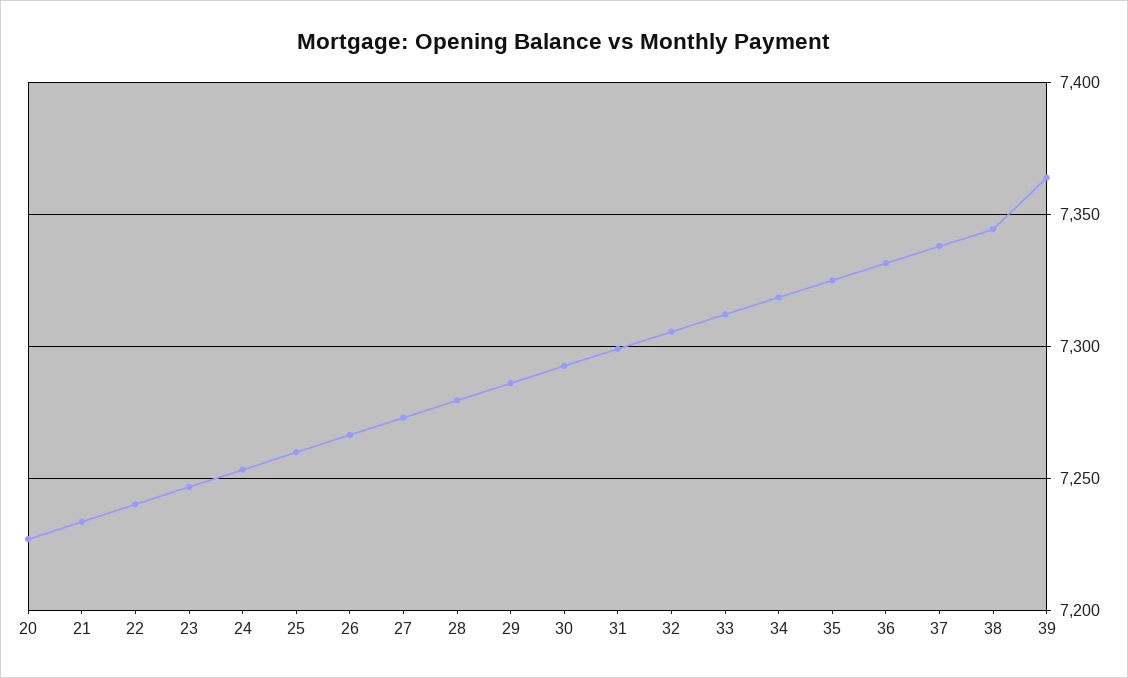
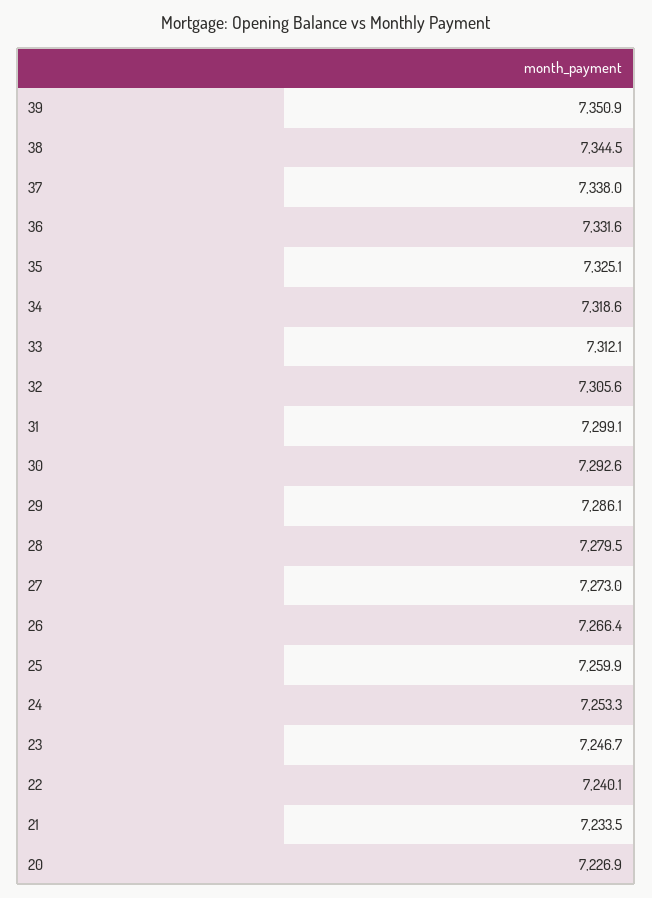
  {
    "20": 7226.9,
    "21": 7233.5,
    "22": 7240.1,
    "23": 7246.7,
    "24": 7253.3,
    "25": 7259.9,
    "26": 7266.4,
    "27": 7273,
    "28": 7279.5,
    "29": 7286.1,
    "30": 7292.6,
    "31": 7299.1,
    "32": 7305.6,
    "33": 7312.1,
    "34": 7318.6,
    "35": 7325.1,
    "36": 7331.6,
    "37": 7338,
    "38": 7344.5,
-   "39": 7365
+   "39": 7350.9
  }

